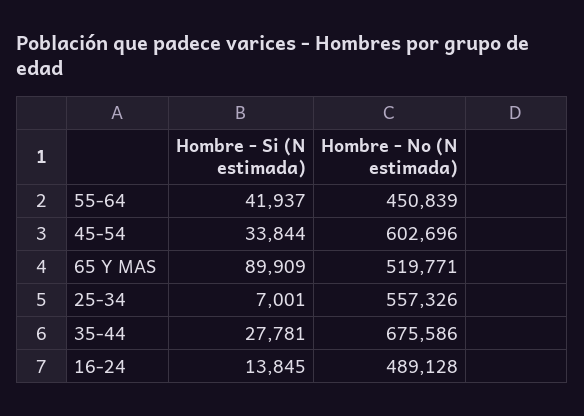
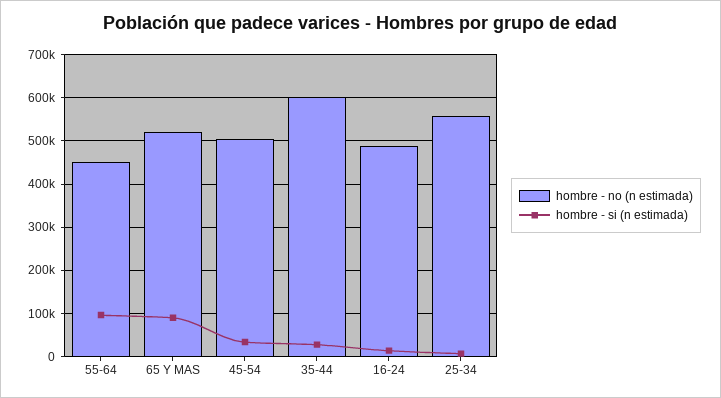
  {
    "Hombre - Si (N estimada)": {
-     "55-64": 41937,
+     "55-64": 100000,
      "45-54": 33844,
      "65 Y MAS": 89909,
      "25-34": 7001,
      "35-44": 27781,
      "16-24": 13845
    },
    "Hombre - No (N estimada)": {
      "55-64": 450839,
-     "45-54": 602696,
+     "45-54": 500000,
      "65 Y MAS": 519771,
      "25-34": 557326,
-     "35-44": 675586,
+     "35-44": 600000,
      "16-24": 489128
    }
  }

